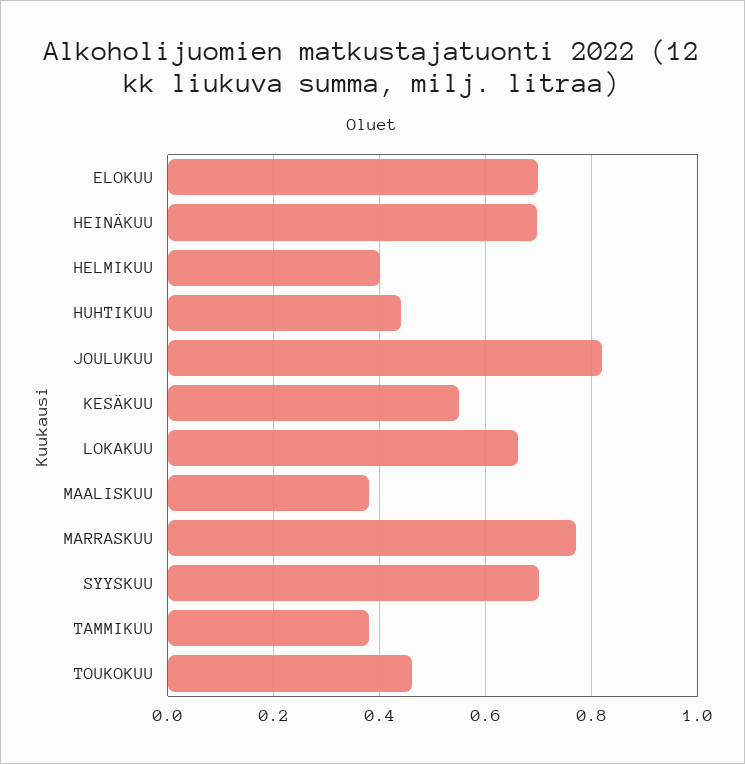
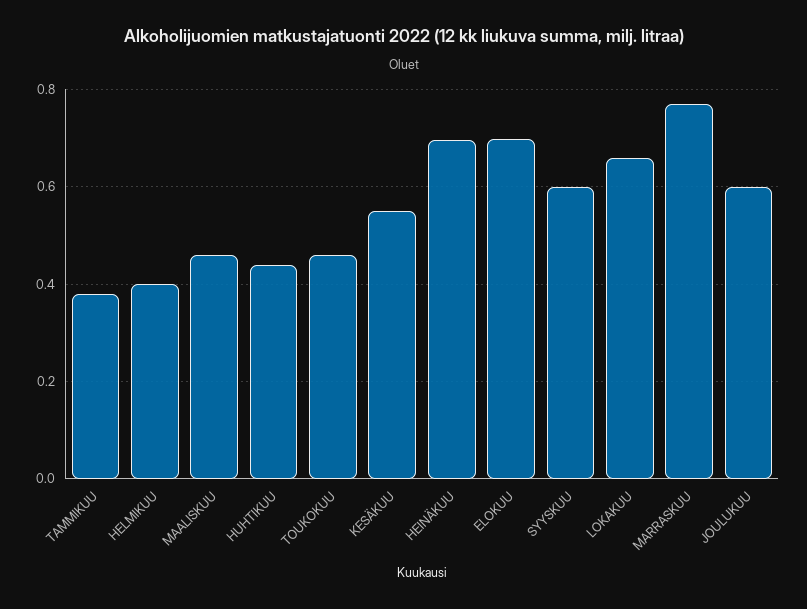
  {
    "ELOKUU": 0.7,
    "HEINÄKUU": 0.7,
    "HELMIKUU": 0.4,
    "HUHTIKUU": 0.44,
-   "JOULUKUU": 0.82,
+   "JOULUKUU": 0.6,
    "KESÄKUU": 0.56,
    "LOKAKUU": 0.66,
-   "MAALISKUU": 0.38,
+   "MAALISKUU": 0.46,
    "MARRASKUU": 0.78,
-   "SYYSKUU": 0.7,
+   "SYYSKUU": 0.6,
    "TAMMIKUU": 0.38,
    "TOUKOKUU": 0.46
  }

